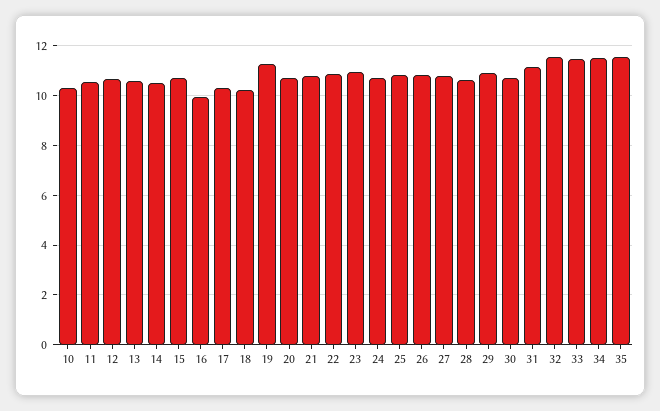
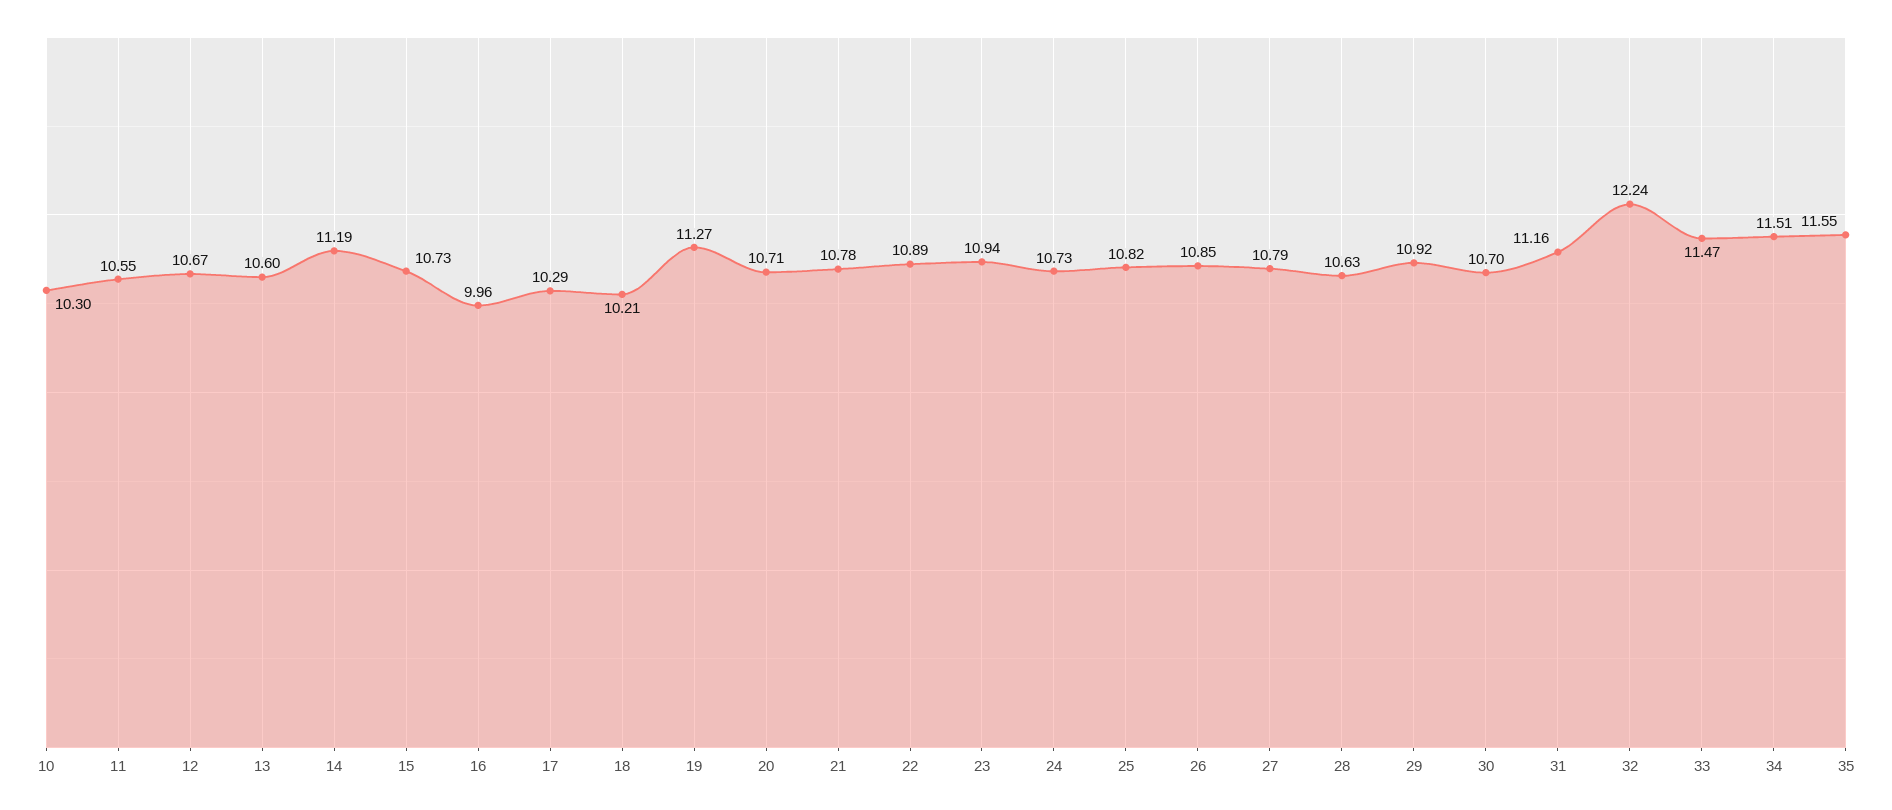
  {
    "10": 10.3,
    "11": 10.55,
    "12": 10.67,
    "13": 10.6,
-   "14": 10.5,
+   "14": 11.19,
    "15": 10.73,
    "16": 9.96,
    "17": 10.29,
    "18": 10.21,
    "19": 11.27,
    "20": 10.71,
    "21": 10.78,
    "22": 10.89,
    "23": 10.94,
    "24": 10.73,
    "25": 10.82,
    "26": 10.85,
    "27": 10.79,
    "28": 10.63,
    "29": 10.92,
    "30": 10.7,
    "31": 11.16,
-   "32": 11.5,
+   "32": 12.24,
    "33": 11.47,
    "34": 11.51,
    "35": 11.55
  }

